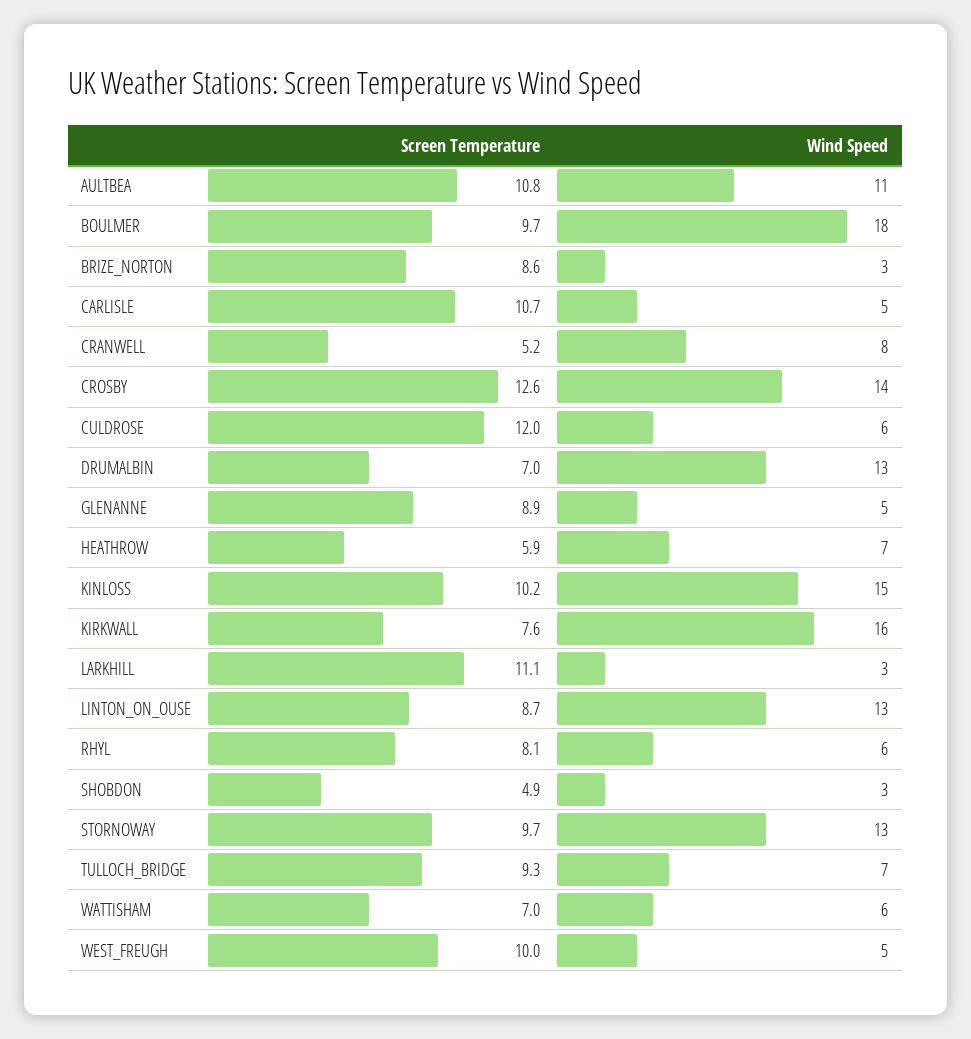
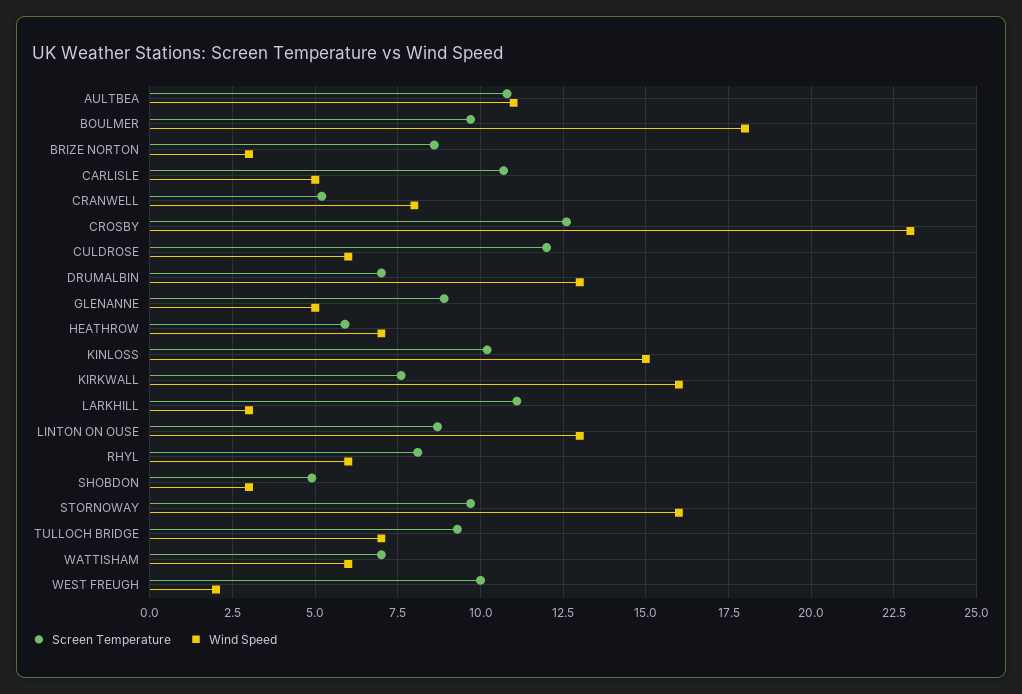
  {
    "Screen Temperature": {
      "AULTBEA": 10.8,
      "BOULMER": 9.7,
      "BRIZE_NORTON": 8.6,
      "CARLISLE": 10.7,
      "CRANWELL": 5.2,
      "CROSBY": 12.6,
      "CULDROSE": 12,
      "DRUMALBIN": 7,
      "GLENANNE": 8.9,
      "HEATHROW": 5.9,
      "KINLOSS": 10.2,
      "KIRKWALL": 7.6,
      "LARKHILL": 11.1,
      "LINTON_ON_OUSE": 8.7,
      "RHYL": 8.1,
      "SHOBDON": 4.9,
      "STORNOWAY": 9.7,
      "TULLOCH_BRIDGE": 9.3,
      "WATTISHAM": 7,
      "WEST_FREUGH": 10
    },
    "Wind Speed": {
      "AULTBEA": 11,
      "BOULMER": 18,
      "BRIZE_NORTON": 3,
      "CARLISLE": 5,
      "CRANWELL": 8,
-     "CROSBY": 14,
+     "CROSBY": 23,
      "CULDROSE": 6,
      "DRUMALBIN": 13,
      "GLENANNE": 5,
      "HEATHROW": 7,
      "KINLOSS": 15,
      "KIRKWALL": 16,
      "LARKHILL": 3,
      "LINTON_ON_OUSE": 13,
      "RHYL": 6,
      "SHOBDON": 3,
-     "STORNOWAY": 13,
+     "STORNOWAY": 16,
      "TULLOCH_BRIDGE": 7,
      "WATTISHAM": 6,
-     "WEST_FREUGH": 5
+     "WEST_FREUGH": 2
    }
  }

